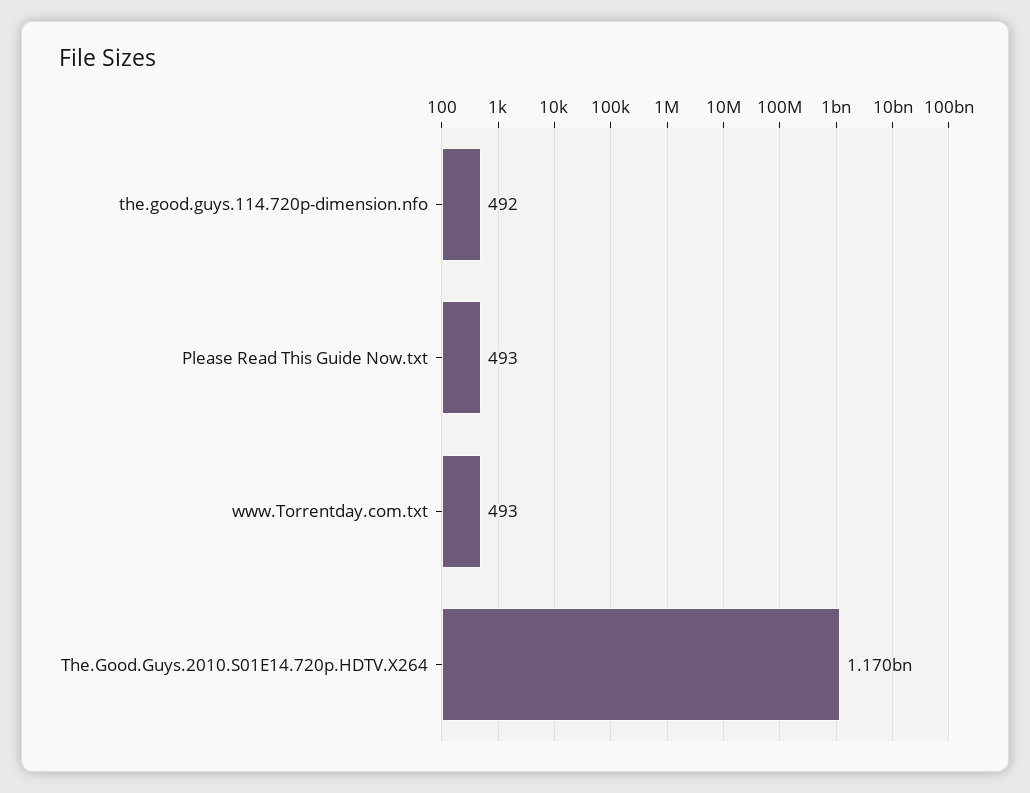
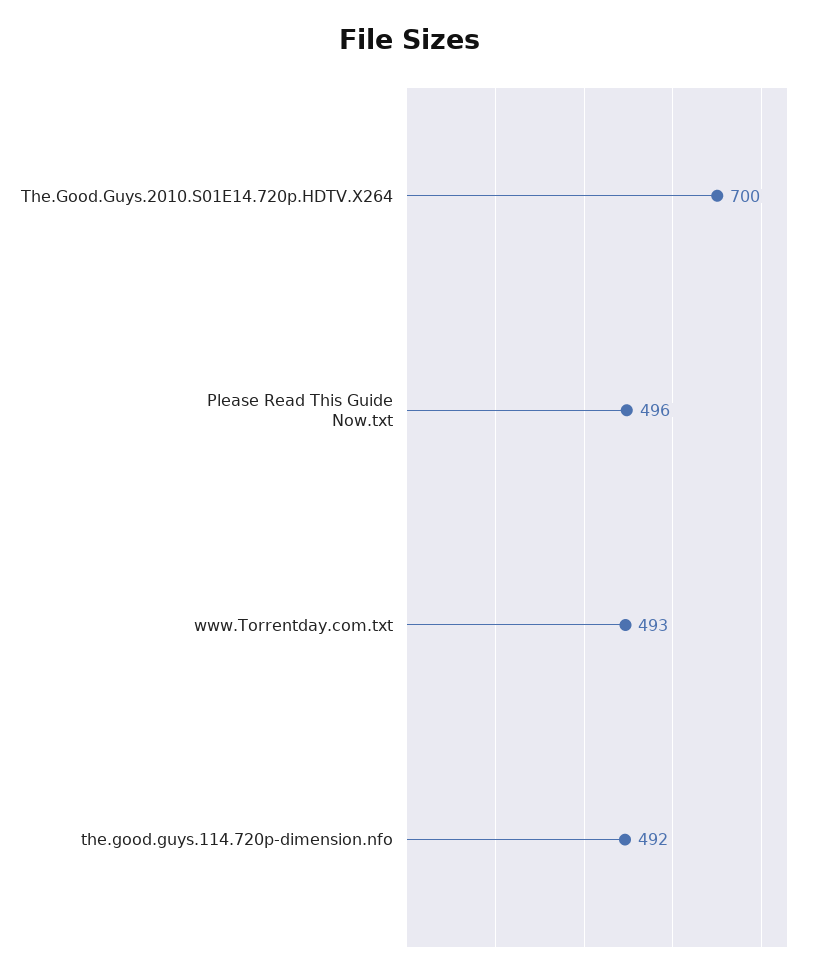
  {
    "the.good.guys.114.720p-dimension.nfo": 492,
-   "Please Read This Guide Now.txt": 493,
+   "Please Read This Guide Now.txt": 496,
    "www.Torrentday.com.txt": 493,
-   "The.Good.Guys.2010.S01E14.720p.HDTV.X264": 1170000000
+   "The.Good.Guys.2010.S01E14.720p.HDTV.X264": 700
  }

